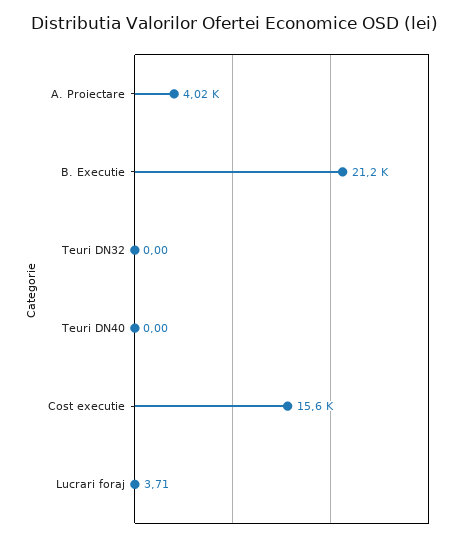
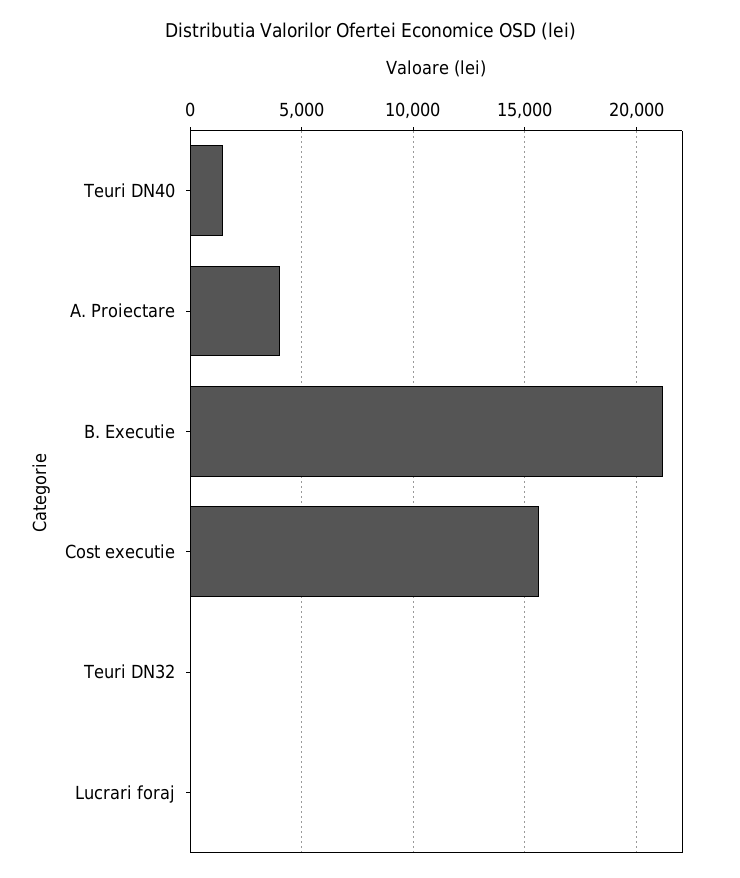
  {
    "A. Proiectare": 4020,
    "B. Executie": 21200,
    "Teuri DN32": 0,
-   "Teuri DN40": 0,
+   "Teuri DN40": 1500,
    "Cost executie": 15600,
    "Lucrari foraj": 3.71
  }

